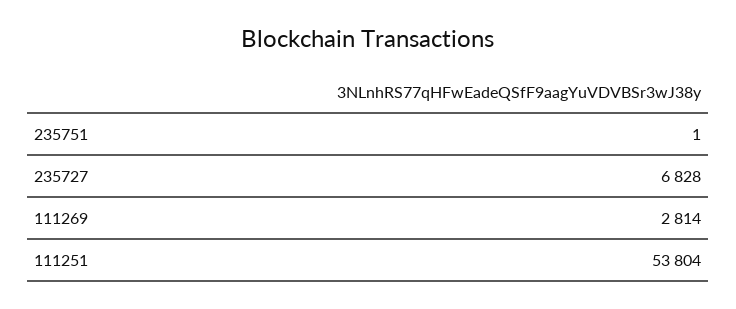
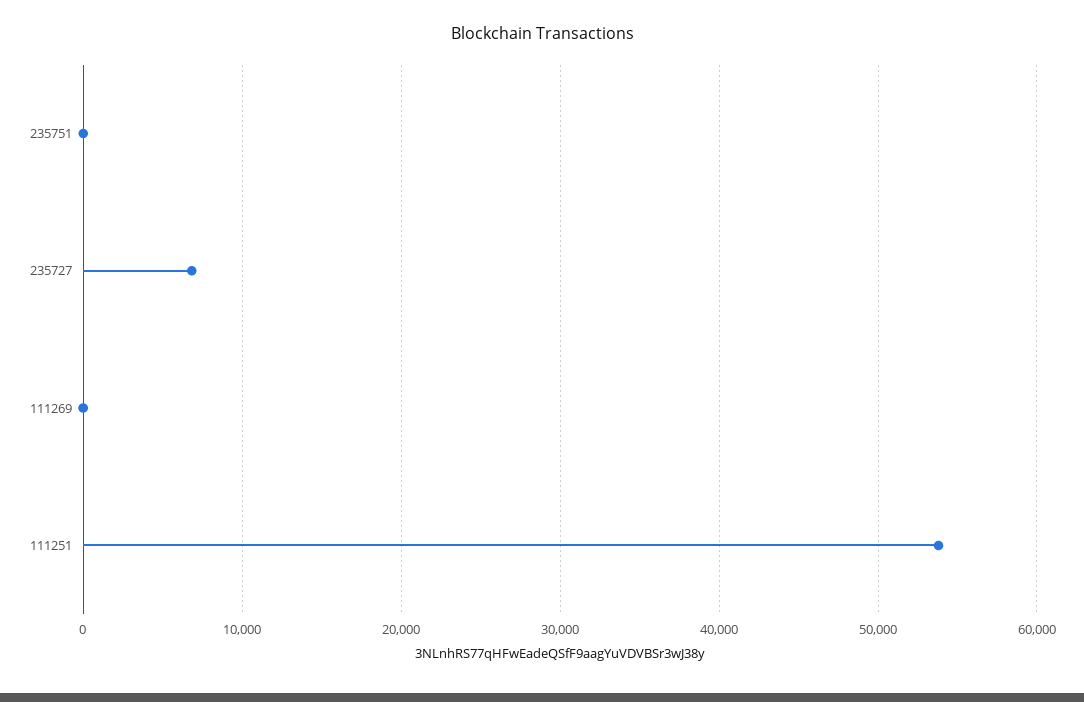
  {
    "235751": 1,
    "235727": 6828,
-   "111269": 2814,
+   "111269": 0,
    "111251": 53804
  }

